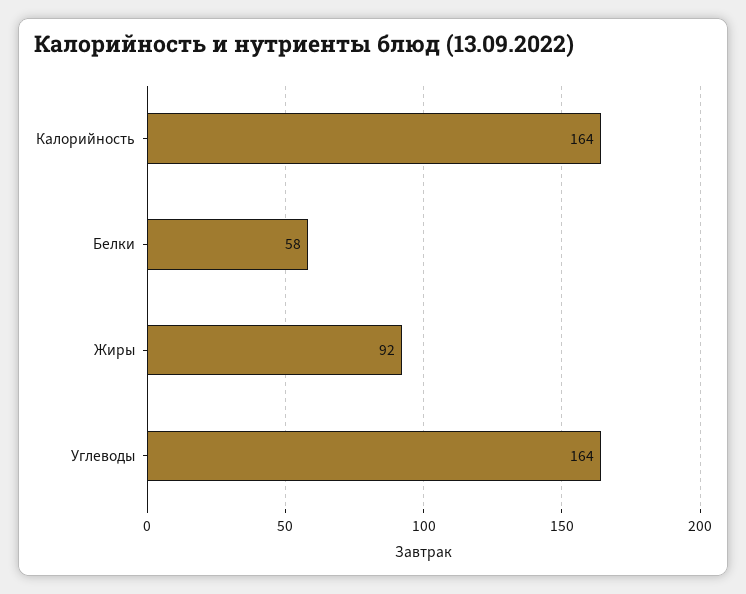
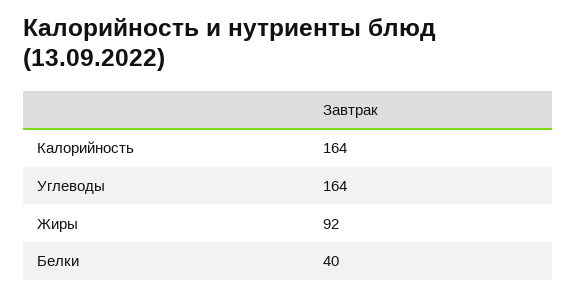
  {
    "Калорийность": 164,
-   "Белки": 58,
+   "Белки": 40,
    "Жиры": 92,
    "Углеводы": 164
  }

